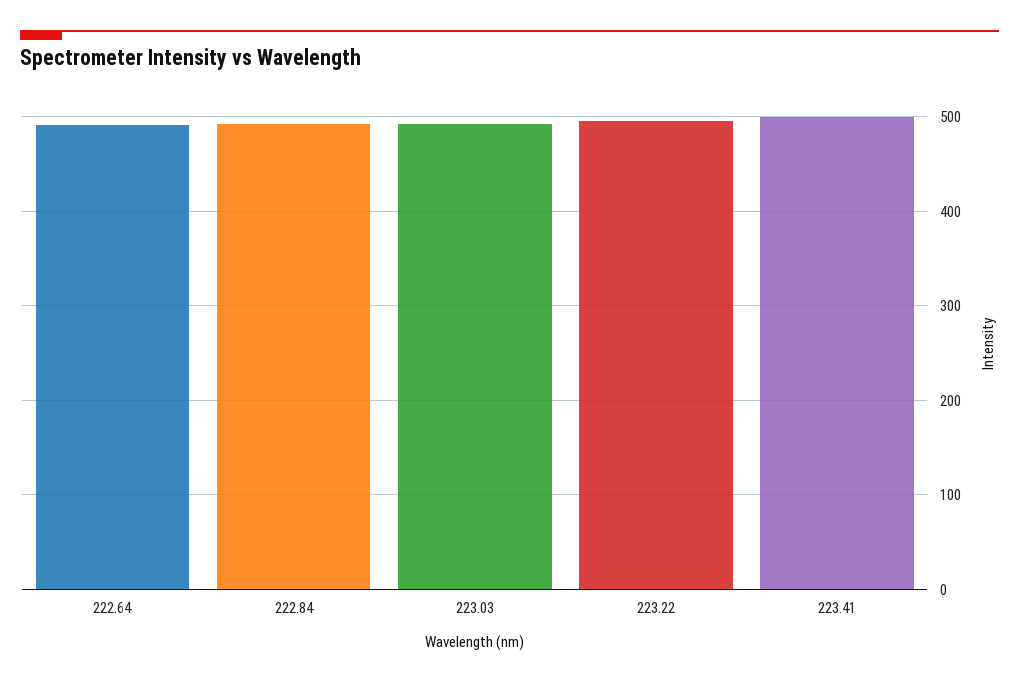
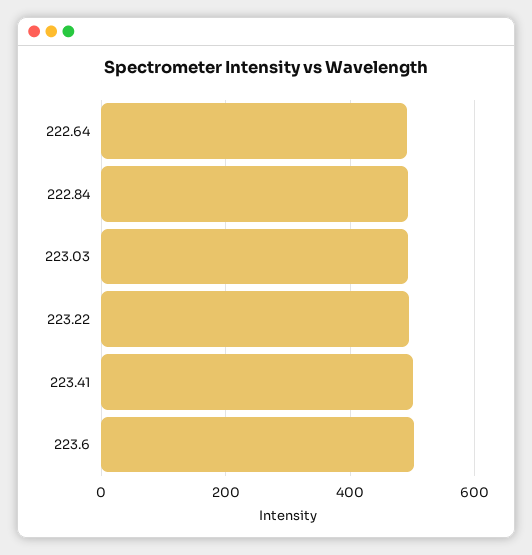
  {
    "222.64": 490,
    "222.84": 490,
    "223.03": 490,
    "223.22": 500,
-   "223.41": 500
+   "223.41": 500,
+   "223.6": 500
  }

